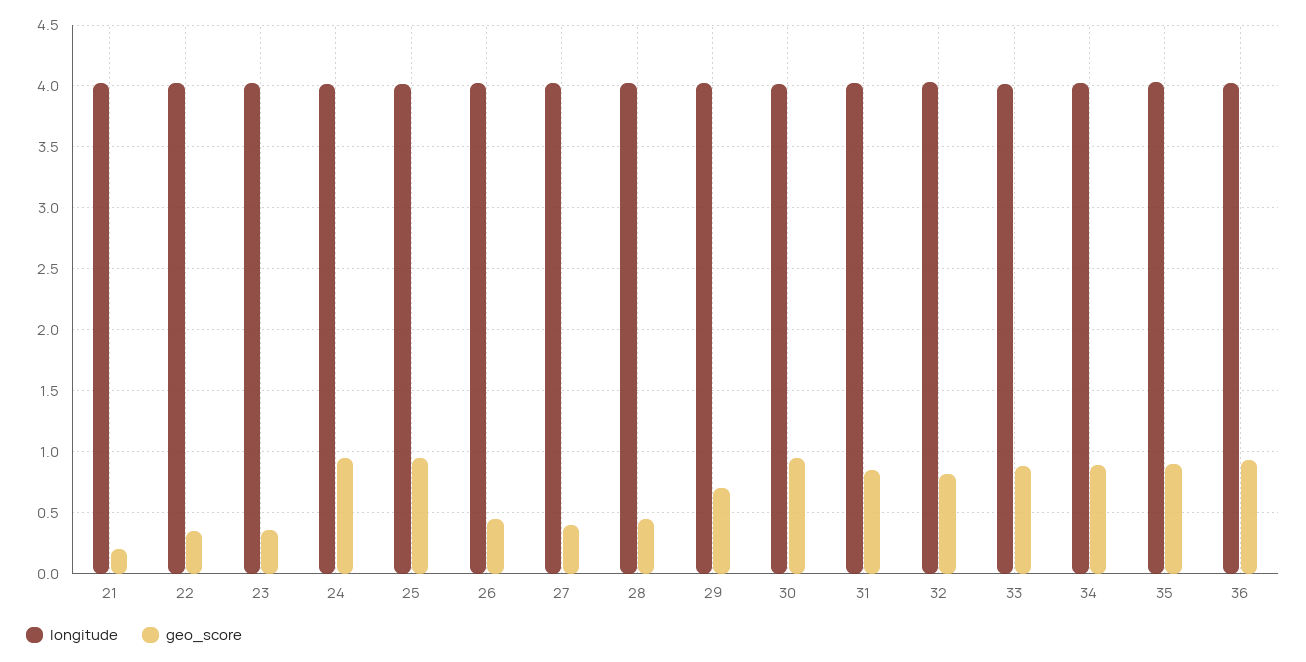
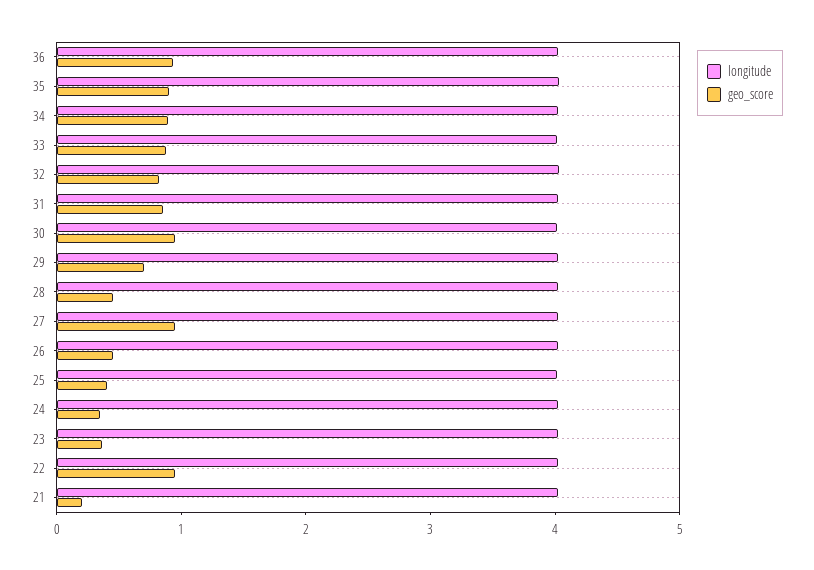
  {
    "longitude": {
      "21": 4,
      "22": 4,
      "23": 4,
      "24": 4,
      "25": 4,
      "26": 4,
      "27": 4,
      "28": 4,
      "29": 4.05,
      "30": 4,
      "31": 4,
      "32": 4.05,
      "33": 4,
      "34": 4,
      "35": 4.05,
      "36": 4.05
    },
    "geo_score": {
      "21": 0.2,
-     "22": 0.35,
+     "22": 1,
      "23": 0.35,
-     "24": 0.95,
+     "24": 0.4,
-     "25": 0.95,
+     "25": 0.4,
      "26": 0.45,
-     "27": 0.4,
+     "27": 1,
      "28": 0.45,
      "29": 0.7,
      "30": 0.95,
      "31": 0.85,
      "32": 0.8,
      "33": 0.9,
      "34": 0.9,
      "35": 0.9,
      "36": 0.95
    }
  }

